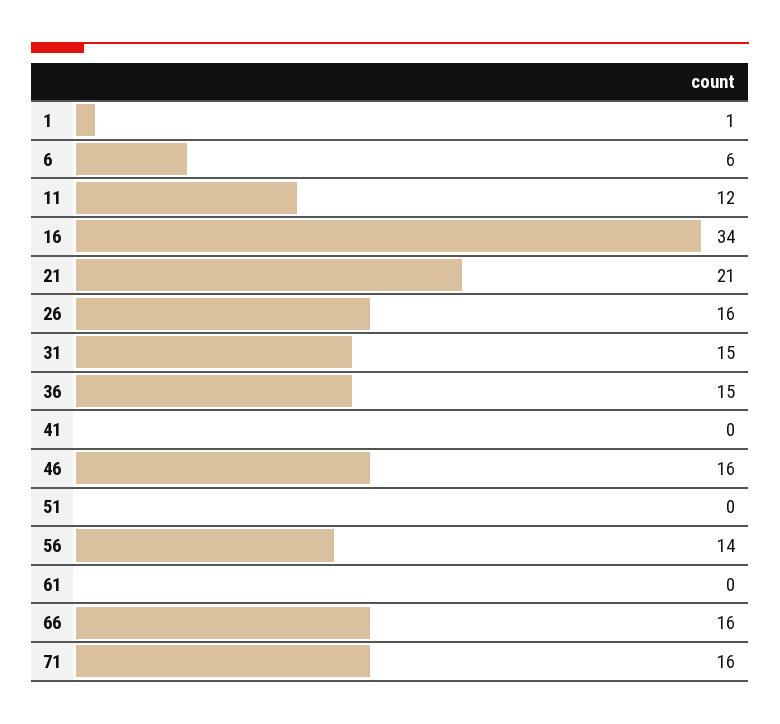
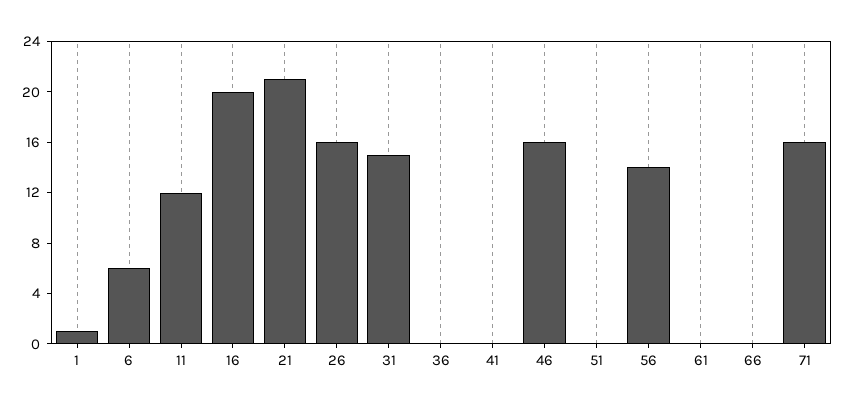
  {
    "1": 1,
    "6": 6,
    "11": 12,
-   "16": 34,
+   "16": 20,
    "21": 21,
    "26": 16,
    "31": 15,
-   "36": 15,
+   "36": 0,
    "41": 0,
    "46": 16,
    "51": 0,
    "56": 14,
    "61": 0,
-   "66": 16,
+   "66": 0,
    "71": 16
  }

